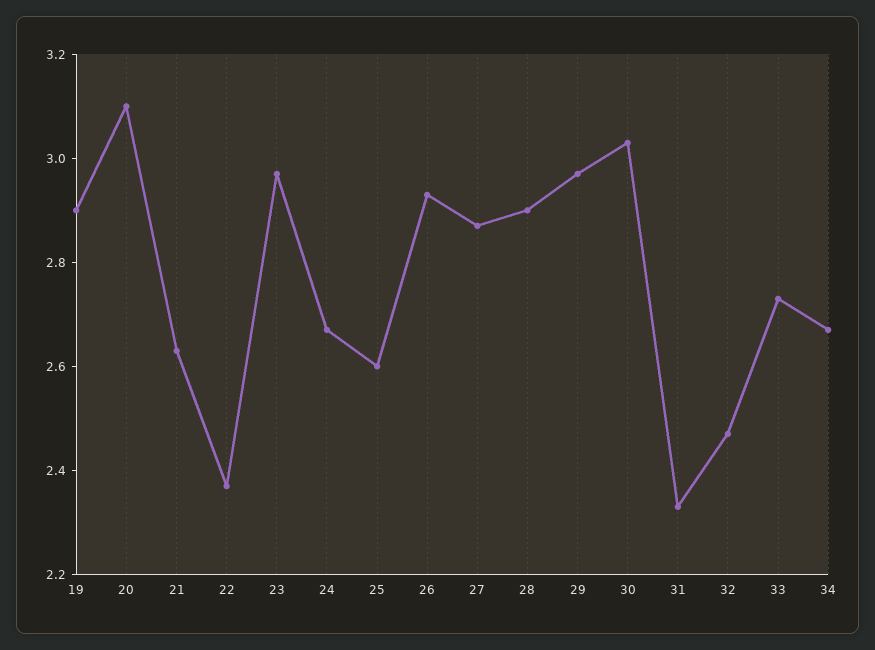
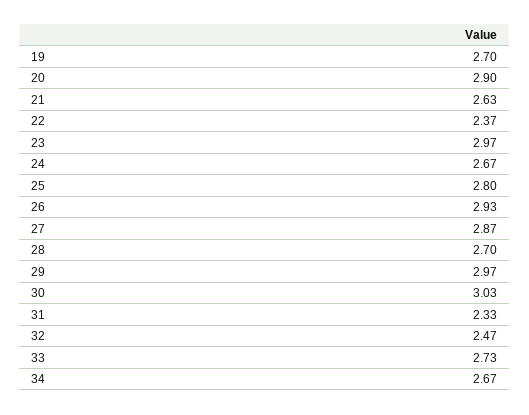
  {
-   "19": 2.9,
+   "19": 2.7,
-   "20": 3.1,
+   "20": 2.9,
    "21": 2.63,
    "22": 2.37,
    "23": 2.97,
    "24": 2.67,
-   "25": 2.6,
+   "25": 2.8,
    "26": 2.93,
    "27": 2.87,
-   "28": 2.9,
+   "28": 2.7,
    "29": 2.97,
    "30": 3.03,
    "31": 2.33,
    "32": 2.47,
    "33": 2.73,
    "34": 2.67
  }

